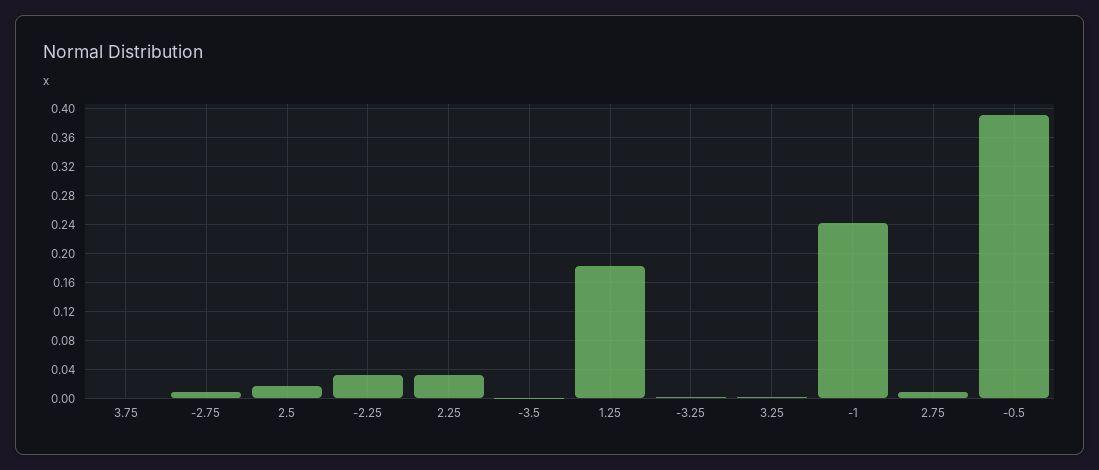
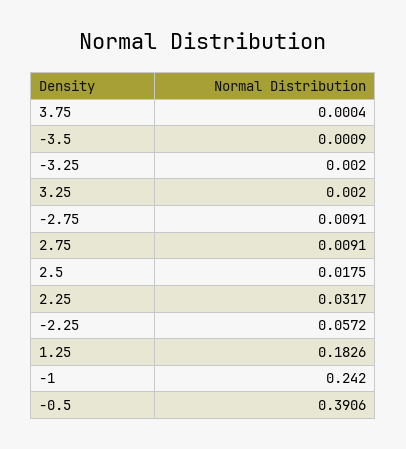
  {
    "3.75": 0.0004,
    "-2.75": 0.0091,
    "2.5": 0.0175,
-   "-2.25": 0.03,
+   "-2.25": 0.0572,
    "2.25": 0.0317,
    "-3.5": 0.0009,
    "1.25": 0.1826,
    "-3.25": 0.002,
    "3.25": 0.002,
    "-1": 0.242,
    "2.75": 0.0091,
    "-0.5": 0.3906
  }

